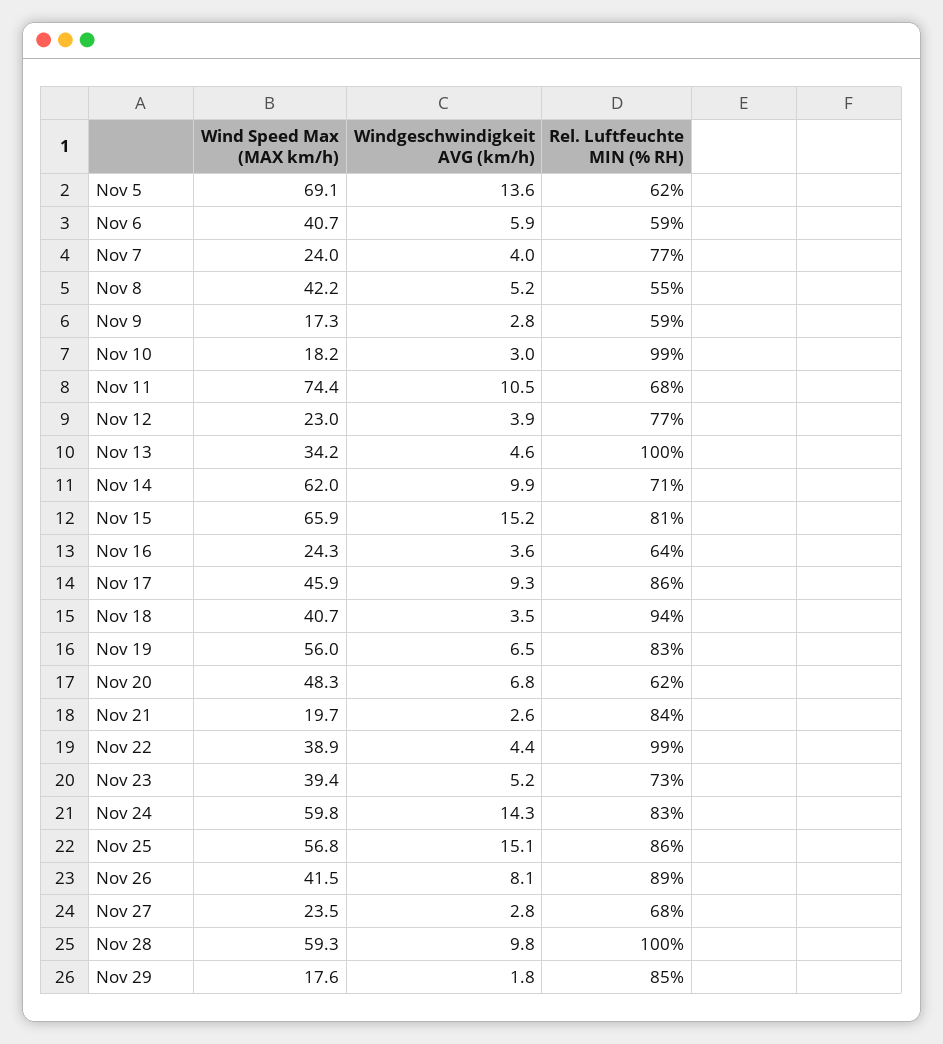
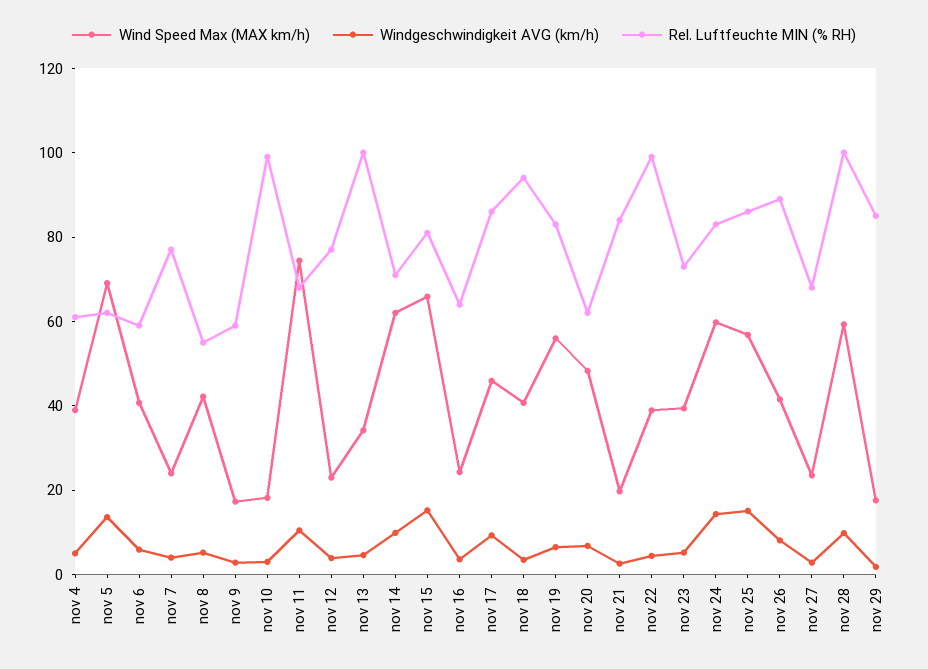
  {
    "Wind Speed Max (MAX km/h)": {
      "Nov 5": 69.1,
      "Nov 6": 40.7,
      "Nov 7": 24,
      "Nov 8": 42.2,
      "Nov 9": 17.3,
      "Nov 10": 18.2,
      "Nov 11": 74.4,
      "Nov 12": 23,
      "Nov 13": 34.2,
      "Nov 14": 62,
      "Nov 15": 65.9,
      "Nov 16": 24.3,
      "Nov 17": 45.9,
      "Nov 18": 40.7,
      "Nov 19": 56,
      "Nov 20": 48.3,
      "Nov 21": 19.7,
      "Nov 22": 38.9,
      "Nov 23": 39.4,
      "Nov 24": 59.8,
      "Nov 25": 56.8,
      "Nov 26": 41.5,
      "Nov 27": 23.5,
      "Nov 28": 59.3,
-     "Nov 29": 17.6
+     "Nov 29": 17.6,
+     "nov 4": 40
    },
    "Windgeschwindigkeit AVG (km/h)": {
      "Nov 5": 13.6,
      "Nov 6": 5.9,
      "Nov 7": 4,
      "Nov 8": 5.2,
      "Nov 9": 2.8,
      "Nov 10": 3,
      "Nov 11": 10.5,
      "Nov 12": 3.9,
      "Nov 13": 4.6,
      "Nov 14": 9.9,
      "Nov 15": 15.2,
      "Nov 16": 3.6,
      "Nov 17": 9.3,
      "Nov 18": 3.5,
      "Nov 19": 6.5,
      "Nov 20": 6.8,
      "Nov 21": 2.6,
      "Nov 22": 4.4,
      "Nov 23": 5.2,
      "Nov 24": 14.3,
      "Nov 25": 15.1,
      "Nov 26": 8.1,
      "Nov 27": 2.8,
      "Nov 28": 9.8,
-     "Nov 29": 1.8
+     "Nov 29": 1.8,
+     "nov 4": 5
    },
    "Rel. Luftfeuchte MIN (% RH)": {
      "Nov 5": 62,
      "Nov 6": 59,
      "Nov 7": 77,
      "Nov 8": 55,
      "Nov 9": 59,
      "Nov 10": 99,
      "Nov 11": 68,
      "Nov 12": 77,
      "Nov 13": 100,
      "Nov 14": 71,
      "Nov 15": 81,
      "Nov 16": 64,
      "Nov 17": 86,
      "Nov 18": 94,
      "Nov 19": 83,
      "Nov 20": 62,
      "Nov 21": 84,
      "Nov 22": 99,
      "Nov 23": 73,
      "Nov 24": 83,
      "Nov 25": 86,
      "Nov 26": 89,
      "Nov 27": 68,
      "Nov 28": 100,
-     "Nov 29": 85
+     "Nov 29": 85,
+     "nov 4": 60
    }
  }

